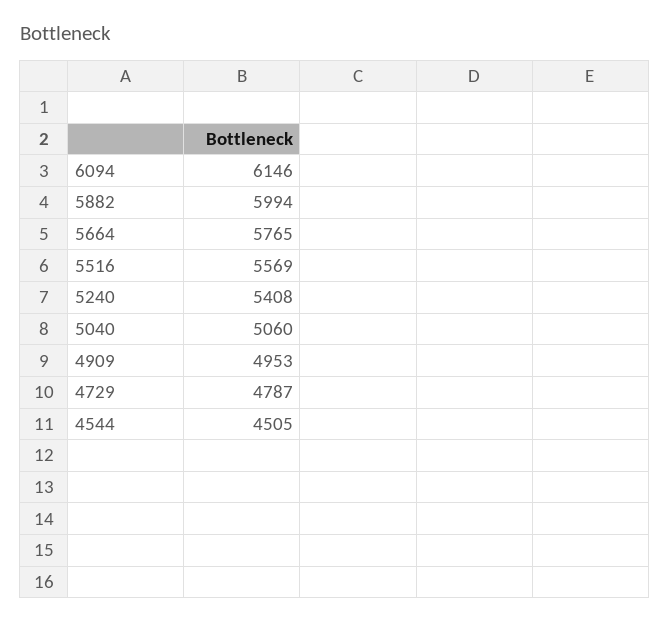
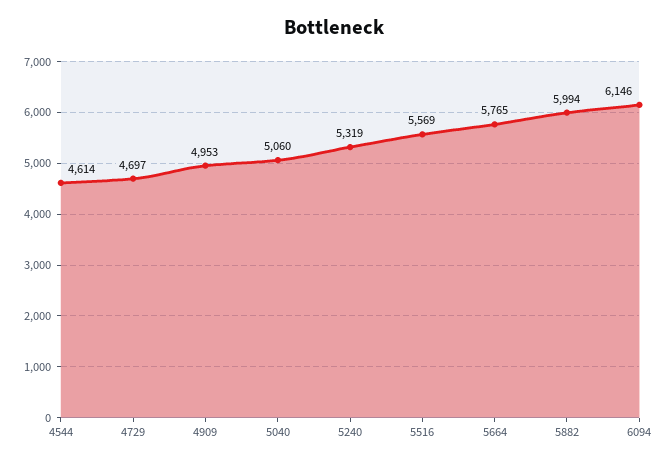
  {
    "6094": 6146,
    "5882": 5994,
    "5664": 5765,
    "5516": 5569,
-   "5240": 5408,
+   "5240": 5319,
    "5040": 5060,
    "4909": 4953,
-   "4729": 4787,
+   "4729": 4697,
-   "4544": 4505
+   "4544": 4614
  }

